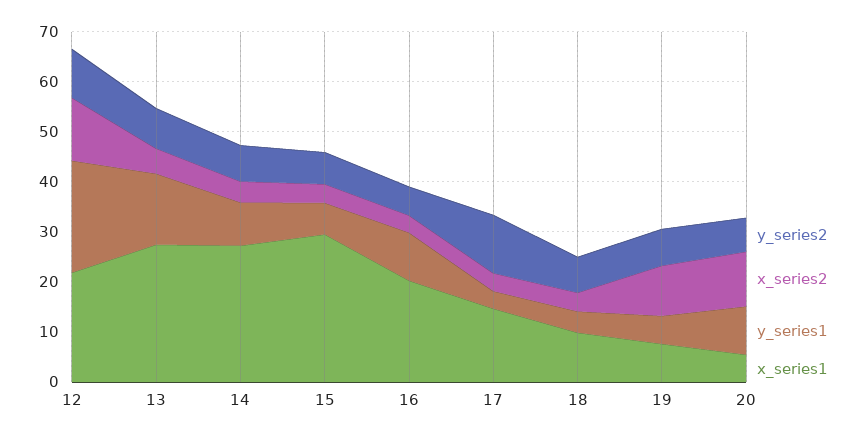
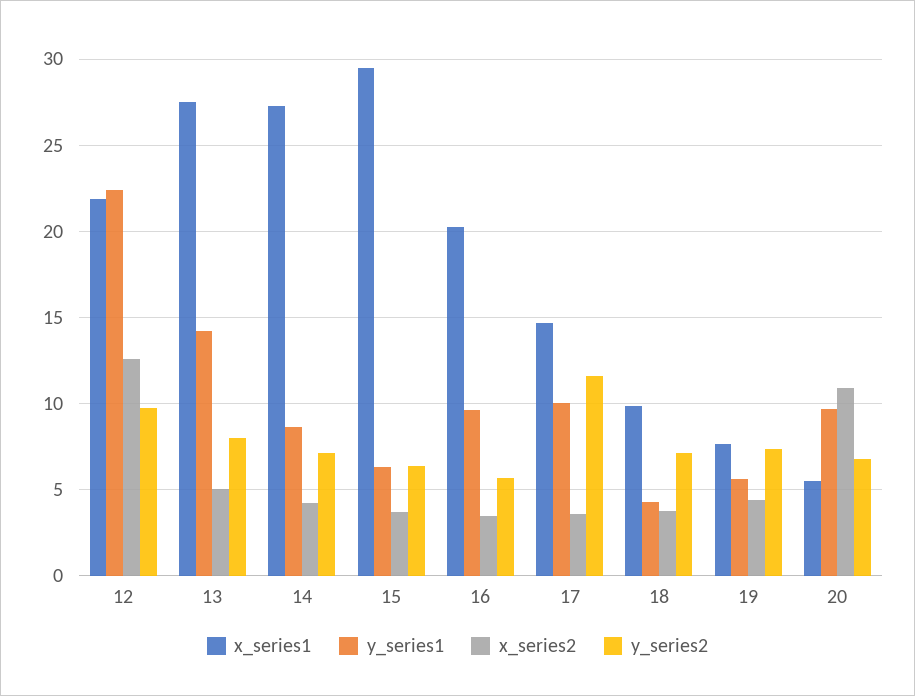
  {
    "y_series2": {
      "12": 9.5,
      "13": 8,
      "14": 7,
      "15": 6.5,
      "16": 5.5,
      "17": 11.5,
      "18": 7,
      "19": 7.5,
      "20": 7
    },
    "x_series2": {
      "12": 12.5,
      "13": 5,
      "14": 4,
      "15": 3.5,
      "16": 3.5,
      "17": 3.5,
      "18": 4,
-     "19": 10,
+     "19": 4.5,
      "20": 11
    },
    "y_series1": {
      "12": 22.5,
      "13": 14,
      "14": 8.5,
      "15": 6.5,
      "16": 9.5,
-     "17": 4,
+     "17": 10,
      "18": 4.5,
      "19": 5.5,
      "20": 9.5
    },
    "x_series1": {
      "12": 22,
      "13": 27.5,
      "14": 27.5,
      "15": 29.5,
      "16": 20.5,
      "17": 14.5,
      "18": 10,
      "19": 7.5,
      "20": 5.5
    }
  }

